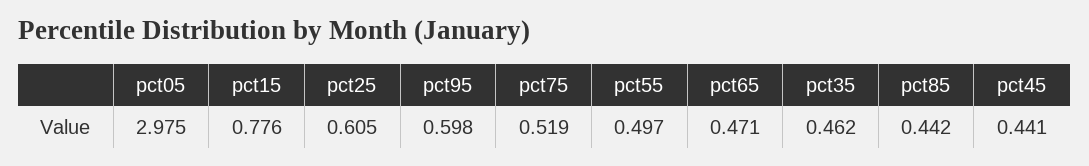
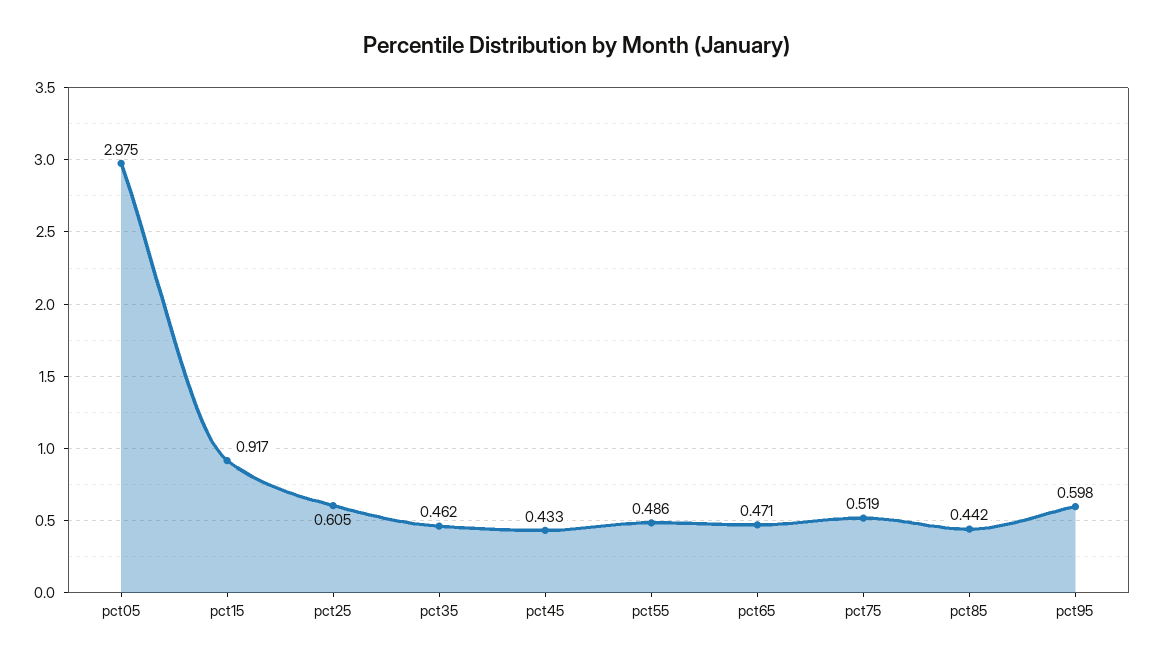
  {
    "pct05": 2.975,
-   "pct15": 0.776,
+   "pct15": 0.917,
    "pct25": 0.605,
    "pct95": 0.598,
    "pct75": 0.519,
-   "pct55": 0.497,
+   "pct55": 0.486,
    "pct65": 0.471,
    "pct35": 0.462,
    "pct85": 0.442,
-   "pct45": 0.441
+   "pct45": 0.433
  }

